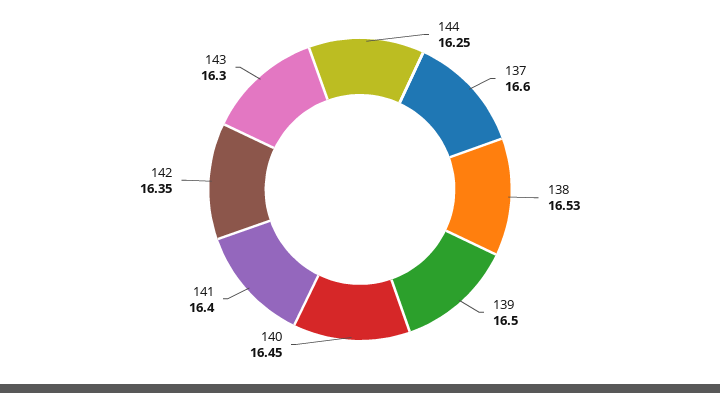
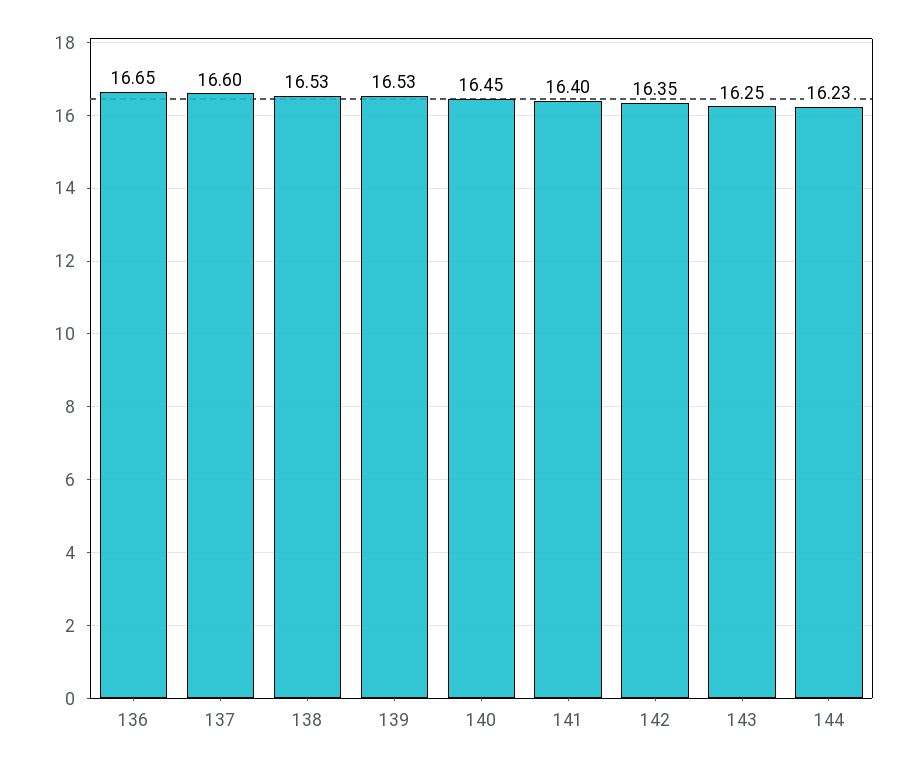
  {
-   "144": 16.25,
+   "144": 16.23,
    "137": 16.6,
    "138": 16.53,
-   "139": 16.5,
+   "139": 16.53,
    "140": 16.45,
    "141": 16.4,
    "142": 16.35,
-   "143": 16.3
+   "143": 16.25,
+   "136": 16.65
  }

